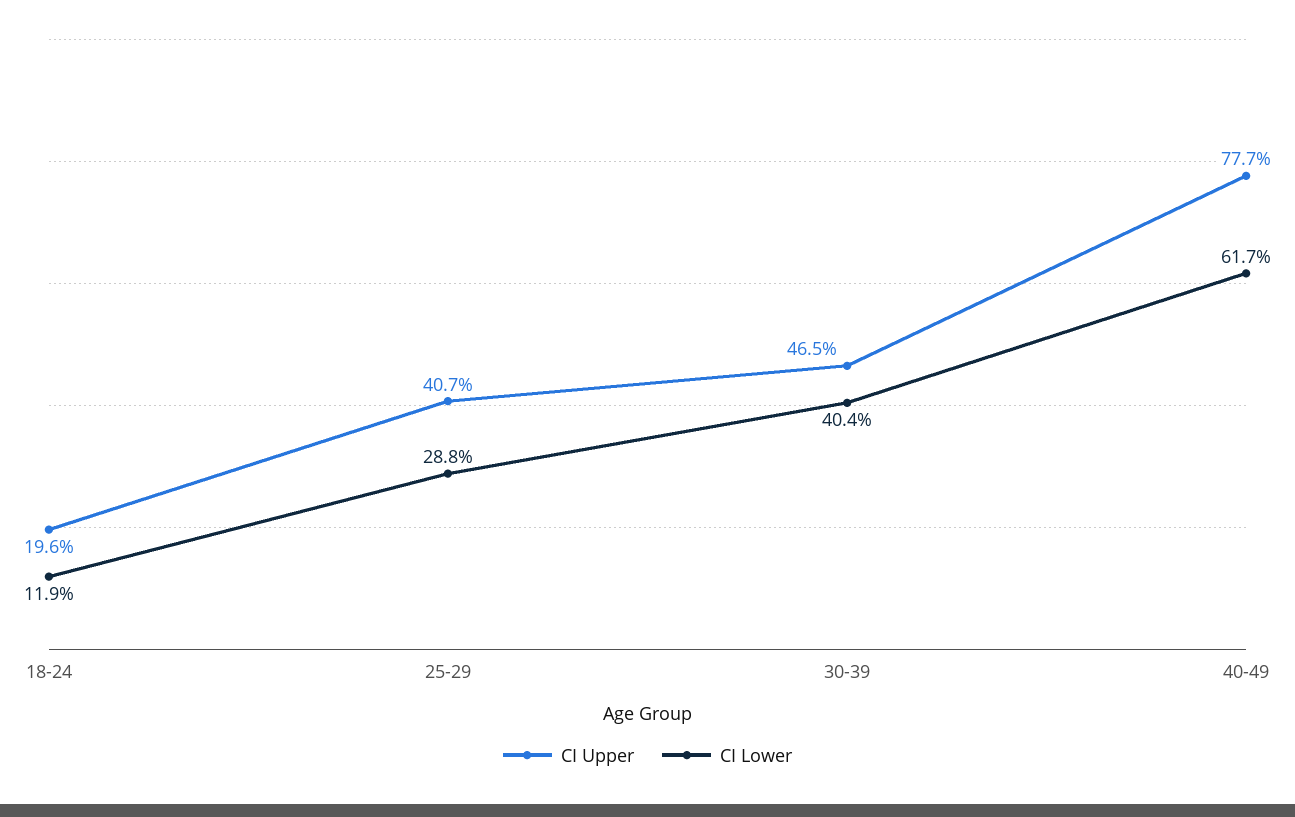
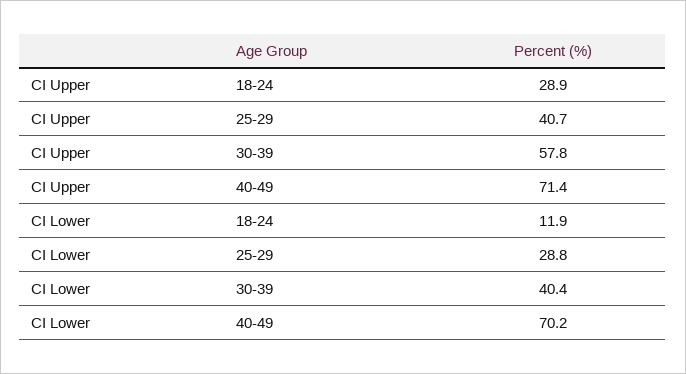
  {
    "CI Upper": {
-     "18-24": 19.6,
+     "18-24": 28.9,
      "25-29": 40.7,
-     "30-39": 46.5,
+     "30-39": 57.8,
-     "40-49": 77.7
+     "40-49": 71.4
    },
    "CI Lower": {
      "18-24": 11.9,
      "25-29": 28.8,
      "30-39": 40.4,
-     "40-49": 61.7
+     "40-49": 70.2
    }
  }

